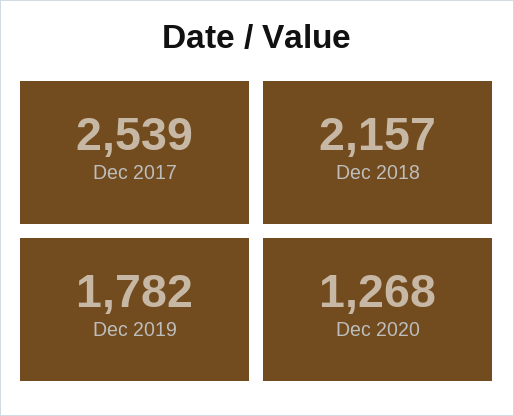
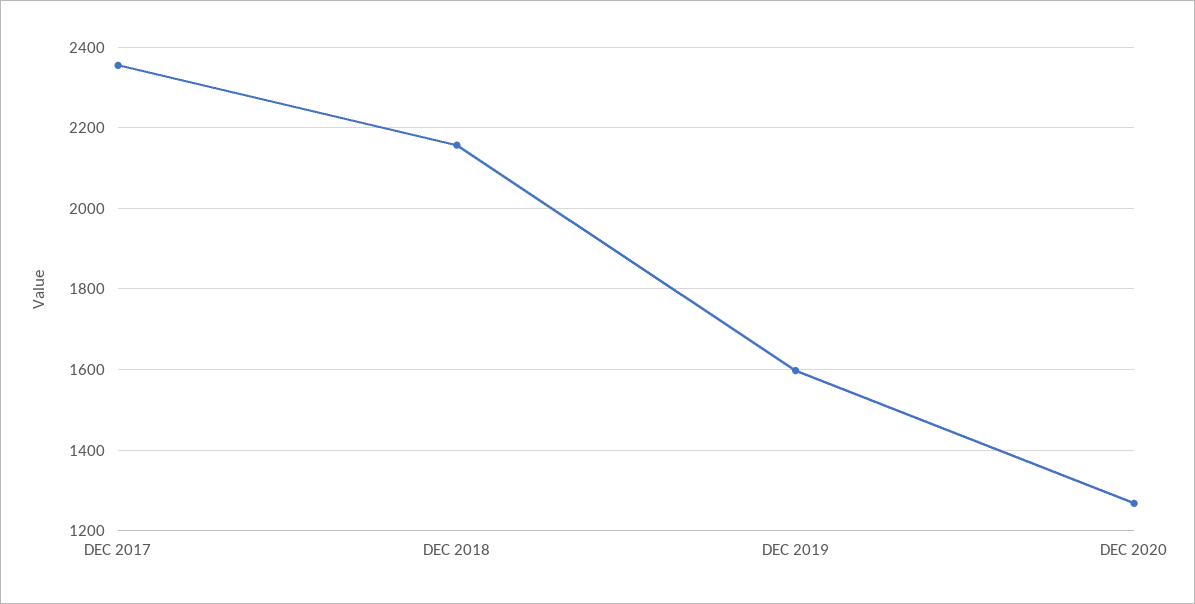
  {
-   "Dec 2017": 2539,
+   "Dec 2017": 2360,
    "Dec 2018": 2157,
-   "Dec 2019": 1782,
+   "Dec 2019": 1600,
    "Dec 2020": 1268
  }

